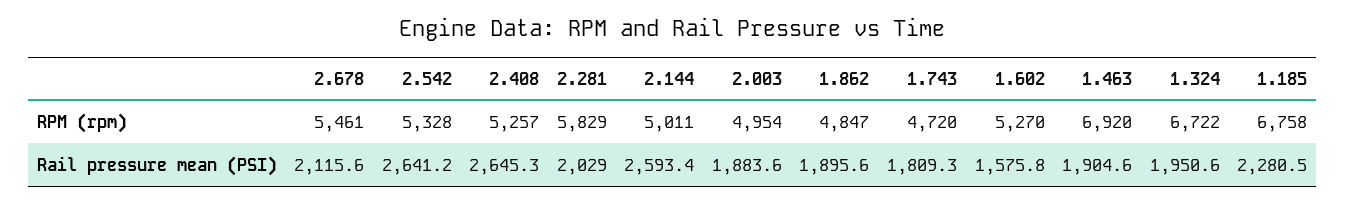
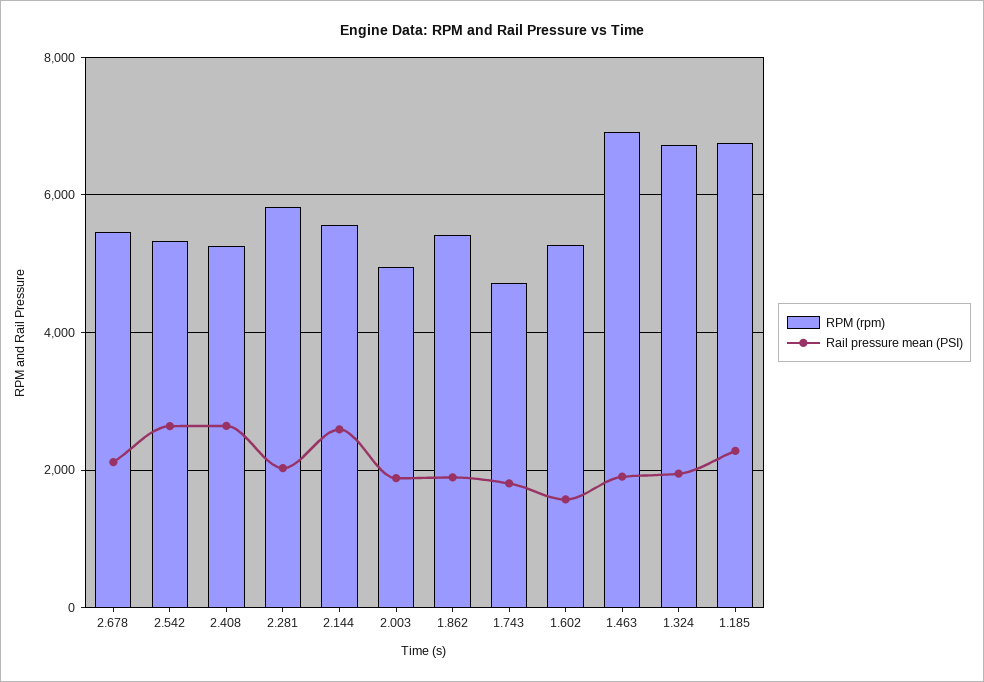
  {
    "RPM (rpm)": {
      "2.678": 5461,
      "2.542": 5328,
      "2.408": 5257,
      "2.281": 5829,
-     "2.144": 5011,
+     "2.144": 5600,
      "2.003": 4954,
-     "1.862": 4847,
+     "1.862": 5400,
      "1.743": 4720,
      "1.602": 5270,
      "1.463": 6920,
      "1.324": 6722,
      "1.185": 6758
    },
    "Rail pressure mean (PSI)": {
      "2.678": 2115.6,
      "2.542": 2641.2,
      "2.408": 2645.3,
      "2.281": 2029,
      "2.144": 2593.4,
      "2.003": 1883.6,
      "1.862": 1895.6,
      "1.743": 1809.3,
      "1.602": 1575.8,
      "1.463": 1904.6,
      "1.324": 1950.6,
      "1.185": 2280.5
    }
  }

